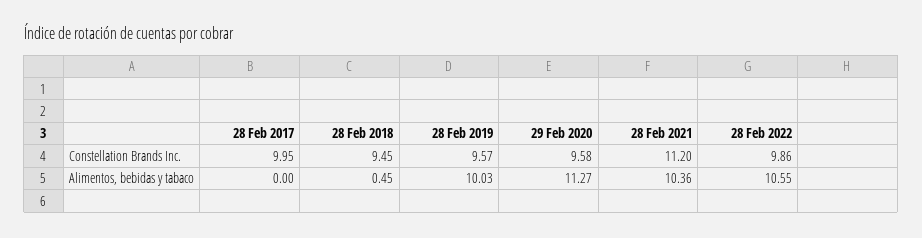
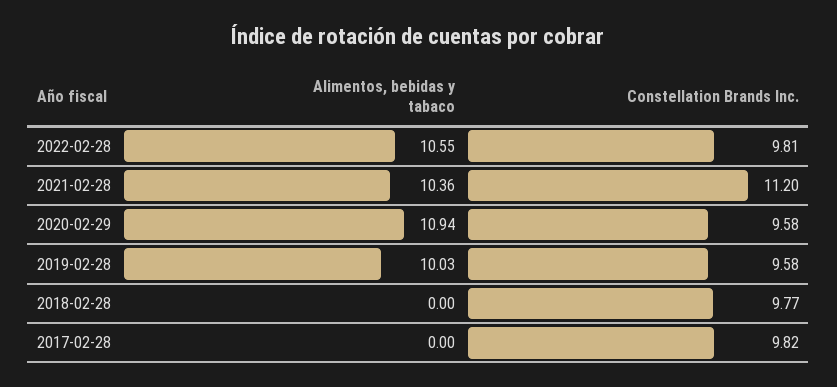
  {
    "28 Feb 2017": {
-     "Constellation Brands Inc.": 9.95,
+     "Constellation Brands Inc.": 9.82,
      "Alimentos, bebidas y tabaco": 0
    },
    "28 Feb 2018": {
-     "Constellation Brands Inc.": 9.45,
+     "Constellation Brands Inc.": 9.77,
-     "Alimentos, bebidas y tabaco": 0.45
+     "Alimentos, bebidas y tabaco": 0
    },
    "28 Feb 2019": {
-     "Constellation Brands Inc.": 9.57,
+     "Constellation Brands Inc.": 9.58,
      "Alimentos, bebidas y tabaco": 10.03
    },
    "29 Feb 2020": {
      "Constellation Brands Inc.": 9.58,
-     "Alimentos, bebidas y tabaco": 11.27
+     "Alimentos, bebidas y tabaco": 10.94
    },
    "28 Feb 2021": {
      "Constellation Brands Inc.": 11.2,
      "Alimentos, bebidas y tabaco": 10.36
    },
    "28 Feb 2022": {
-     "Constellation Brands Inc.": 9.86,
+     "Constellation Brands Inc.": 9.81,
      "Alimentos, bebidas y tabaco": 10.55
    }
  }

